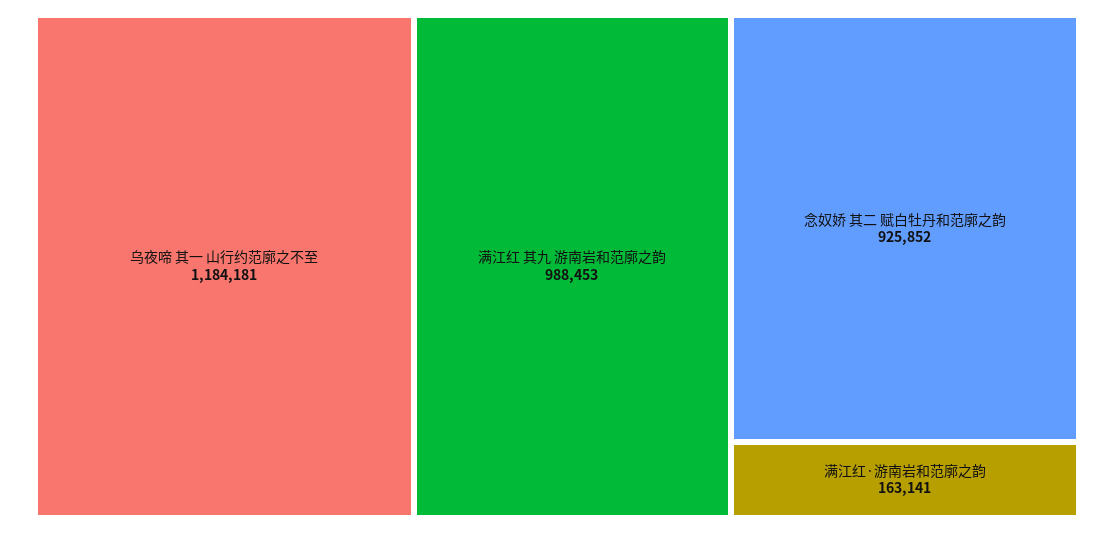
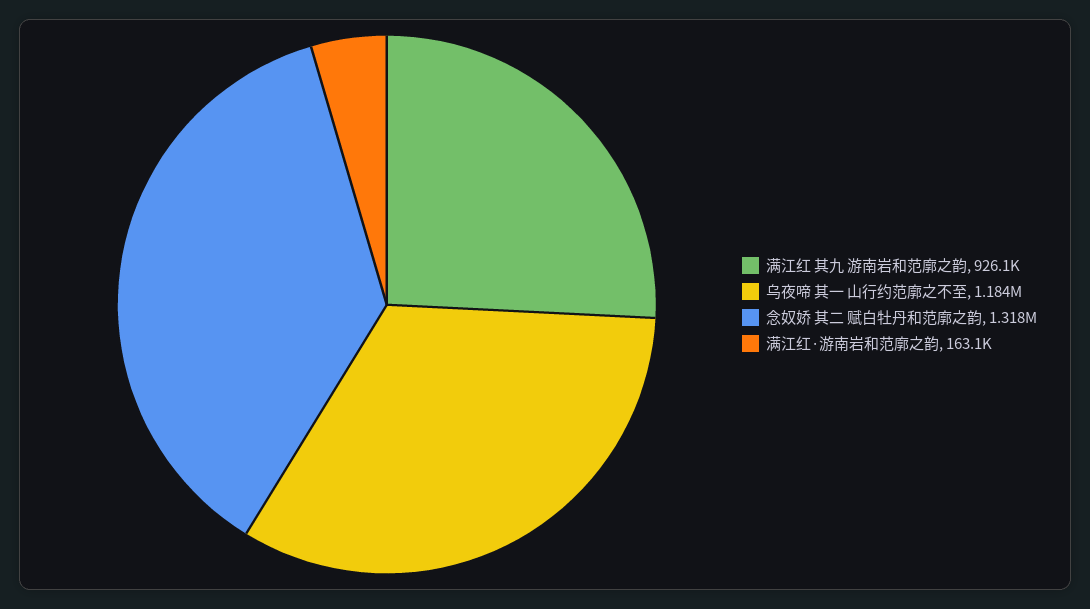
  {
    "乌夜啼 其一 山行约范廓之不至": 1184181,
-   "满江红 其九 游南岩和范廓之韵": 988453,
+   "满江红 其九 游南岩和范廓之韵": 926100,
-   "念奴娇 其二 赋白牡丹和范廓之韵": 925852,
+   "念奴娇 其二 赋白牡丹和范廓之韵": 1318000,
    "满江红·游南岩和范廓之韵": 163141
  }

